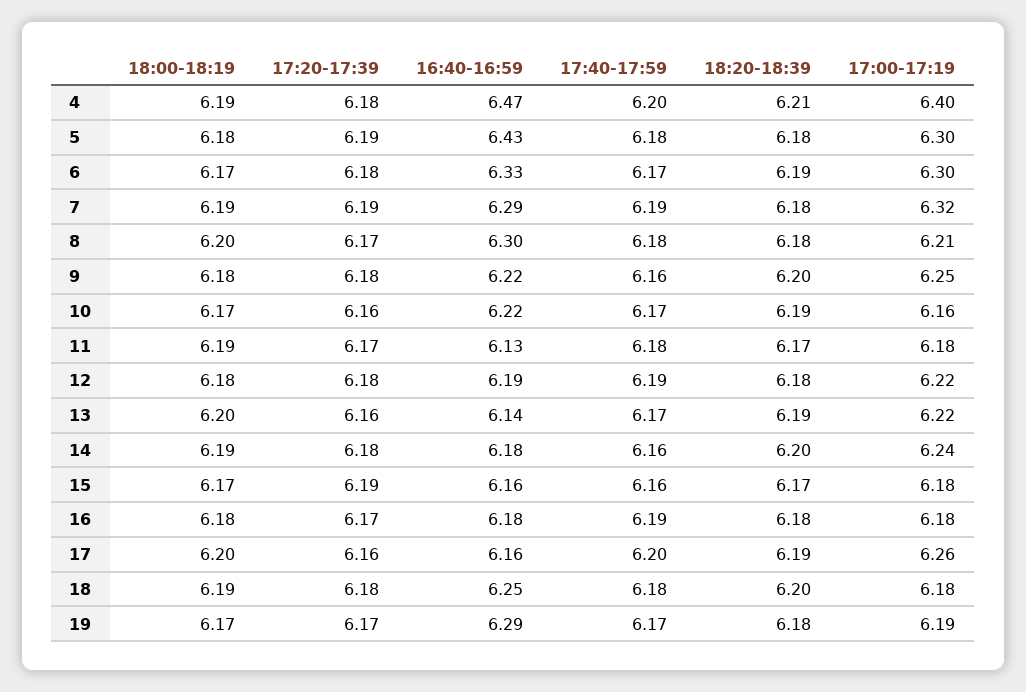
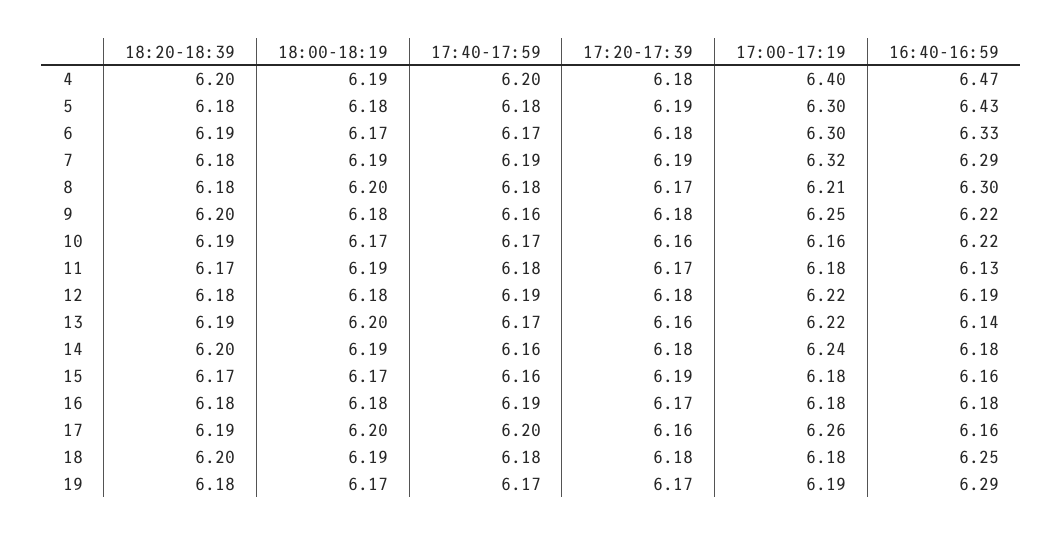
  {
    "18:00-18:19": {
      "4": 6.19,
      "5": 6.18,
      "6": 6.17,
      "7": 6.19,
      "8": 6.2,
      "9": 6.18,
      "10": 6.17,
      "11": 6.19,
      "12": 6.18,
      "13": 6.2,
      "14": 6.19,
      "15": 6.17,
      "16": 6.18,
      "17": 6.2,
      "18": 6.19,
      "19": 6.17
    },
    "17:20-17:39": {
      "4": 6.18,
      "5": 6.19,
      "6": 6.18,
      "7": 6.19,
      "8": 6.17,
      "9": 6.18,
      "10": 6.16,
      "11": 6.17,
      "12": 6.18,
      "13": 6.16,
      "14": 6.18,
      "15": 6.19,
      "16": 6.17,
      "17": 6.16,
      "18": 6.18,
      "19": 6.17
    },
    "16:40-16:59": {
      "4": 6.47,
      "5": 6.43,
      "6": 6.33,
      "7": 6.29,
      "8": 6.3,
      "9": 6.22,
      "10": 6.22,
      "11": 6.13,
      "12": 6.19,
      "13": 6.14,
      "14": 6.18,
      "15": 6.16,
      "16": 6.18,
      "17": 6.16,
      "18": 6.25,
      "19": 6.29
    },
    "17:40-17:59": {
      "4": 6.2,
      "5": 6.18,
      "6": 6.17,
      "7": 6.19,
      "8": 6.18,
      "9": 6.16,
      "10": 6.17,
      "11": 6.18,
      "12": 6.19,
      "13": 6.17,
      "14": 6.16,
      "15": 6.16,
      "16": 6.19,
      "17": 6.2,
      "18": 6.18,
      "19": 6.17
    },
    "18:20-18:39": {
-     "4": 6.21,
+     "4": 6.2,
      "5": 6.18,
      "6": 6.19,
      "7": 6.18,
      "8": 6.18,
      "9": 6.2,
      "10": 6.19,
      "11": 6.17,
      "12": 6.18,
      "13": 6.19,
      "14": 6.2,
      "15": 6.17,
      "16": 6.18,
      "17": 6.19,
      "18": 6.2,
      "19": 6.18
    },
    "17:00-17:19": {
      "4": 6.4,
      "5": 6.3,
      "6": 6.3,
      "7": 6.32,
      "8": 6.21,
      "9": 6.25,
      "10": 6.16,
      "11": 6.18,
      "12": 6.22,
      "13": 6.22,
      "14": 6.24,
      "15": 6.18,
      "16": 6.18,
      "17": 6.26,
      "18": 6.18,
      "19": 6.19
    }
  }

